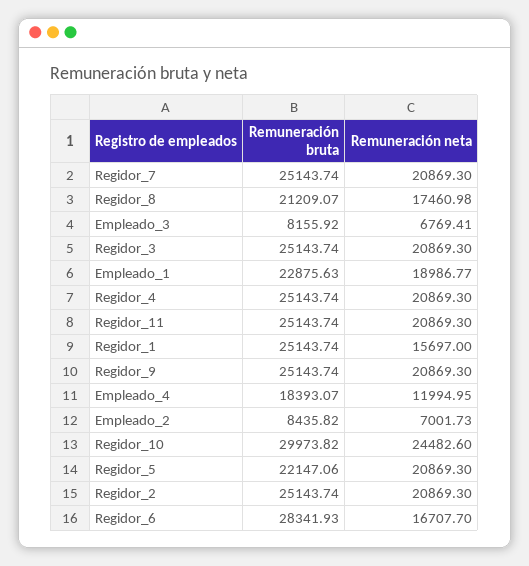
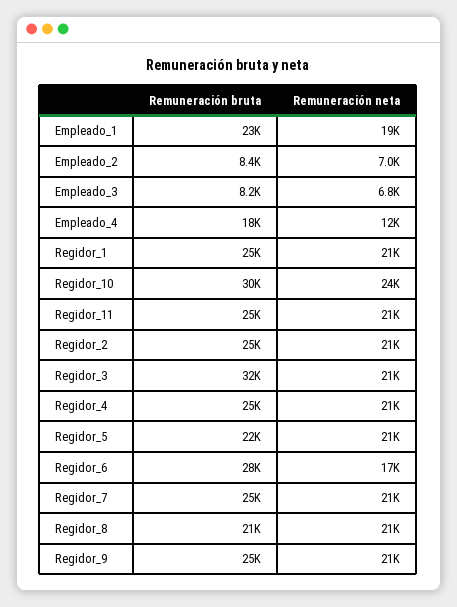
  {
    "Remuneración bruta": {
      "Regidor_7": 25143.74,
      "Regidor_8": 21209.07,
      "Empleado_3": 8155.92,
-     "Regidor_3": 25143.74,
+     "Regidor_3": 32000,
      "Empleado_1": 22875.63,
      "Regidor_4": 25143.74,
      "Regidor_11": 25143.74,
      "Regidor_1": 25143.74,
      "Regidor_9": 25143.74,
      "Empleado_4": 18393.07,
      "Empleado_2": 8435.82,
      "Regidor_10": 29973.82,
      "Regidor_5": 22147.06,
      "Regidor_2": 25143.74,
      "Regidor_6": 28341.93
    },
    "Remuneración neta": {
      "Regidor_7": 20869.3,
-     "Regidor_8": 17460.98,
+     "Regidor_8": 21000,
      "Empleado_3": 6769.41,
      "Regidor_3": 20869.3,
      "Empleado_1": 18986.77,
      "Regidor_4": 20869.3,
      "Regidor_11": 20869.3,
-     "Regidor_1": 15697,
+     "Regidor_1": 21000,
      "Regidor_9": 20869.3,
      "Empleado_4": 11994.95,
      "Empleado_2": 7001.73,
      "Regidor_10": 24482.6,
      "Regidor_5": 20869.3,
      "Regidor_2": 20869.3,
      "Regidor_6": 16707.7
    }
  }

